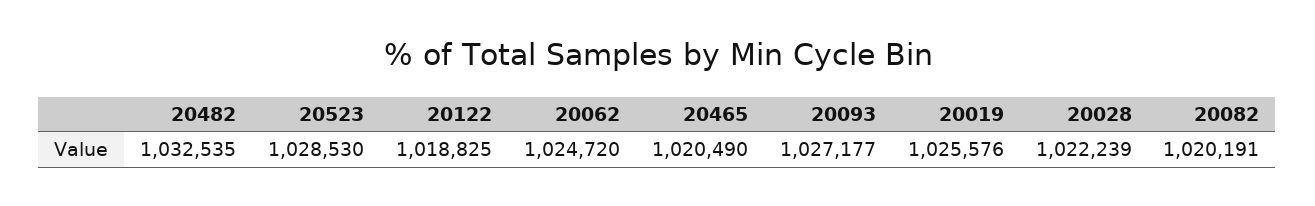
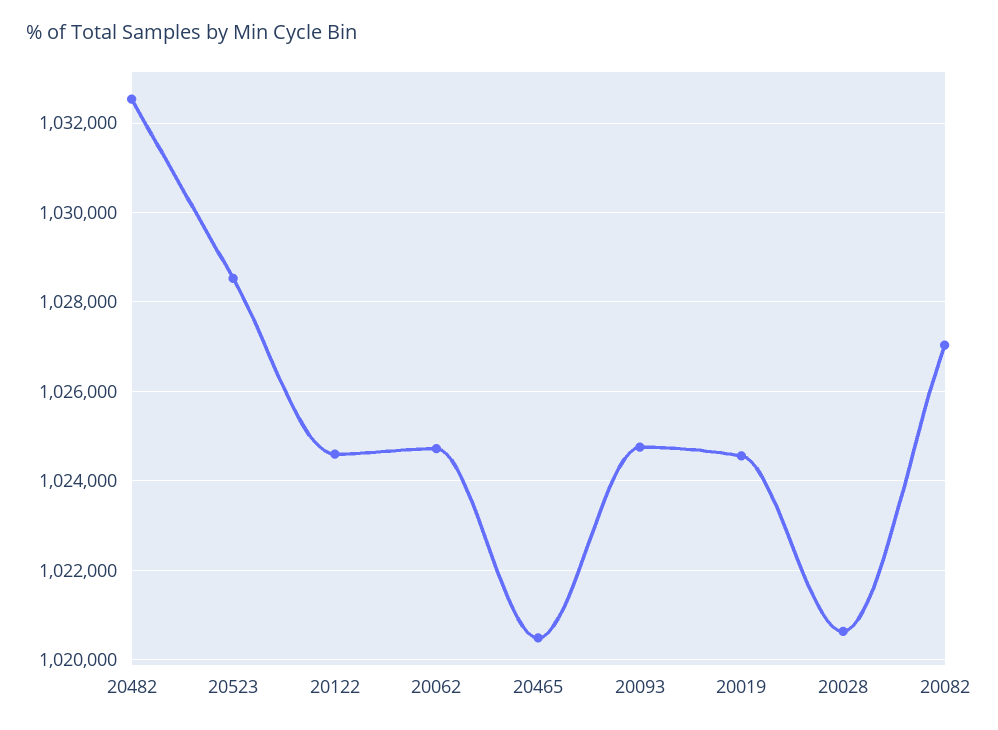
  {
    "20482": 1032535,
    "20523": 1028530,
-   "20122": 1018825,
+   "20122": 1024600,
    "20062": 1024720,
    "20465": 1020490,
-   "20093": 1027177,
+   "20093": 1024800,
-   "20019": 1025576,
+   "20019": 1024600,
-   "20028": 1022239,
+   "20028": 1020600,
-   "20082": 1020191
+   "20082": 1027000
  }

